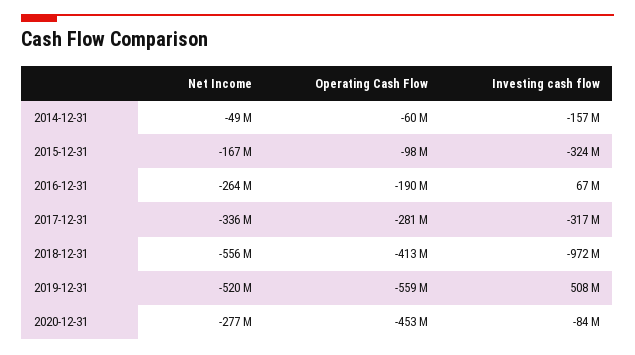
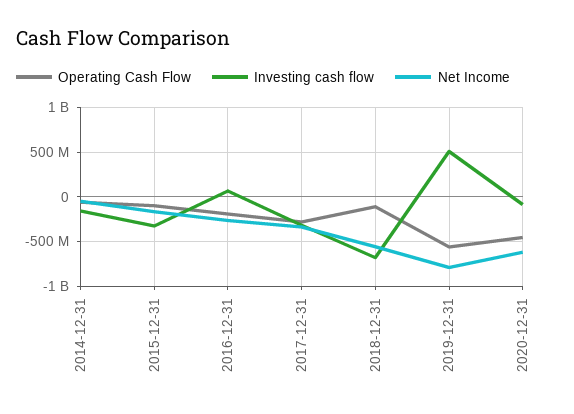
  {
    "Net Income": {
      "2014-12-31": -49000000,
      "2015-12-31": -167000000,
      "2016-12-31": -264000000,
      "2017-12-31": -336000000,
      "2018-12-31": -556000000,
-     "2019-12-31": -520000000,
+     "2019-12-31": -800000000,
-     "2020-12-31": -277000000
+     "2020-12-31": -600000000
    },
    "Operating Cash Flow": {
      "2014-12-31": -60000000,
      "2015-12-31": -98000000,
      "2016-12-31": -190000000,
      "2017-12-31": -281000000,
-     "2018-12-31": -413000000,
+     "2018-12-31": -100000000,
      "2019-12-31": -559000000,
      "2020-12-31": -453000000
    },
    "Investing cash flow": {
      "2014-12-31": -157000000,
      "2015-12-31": -324000000,
      "2016-12-31": 67000000,
      "2017-12-31": -317000000,
-     "2018-12-31": -972000000,
+     "2018-12-31": -700000000,
      "2019-12-31": 508000000,
      "2020-12-31": -84000000
    }
  }

